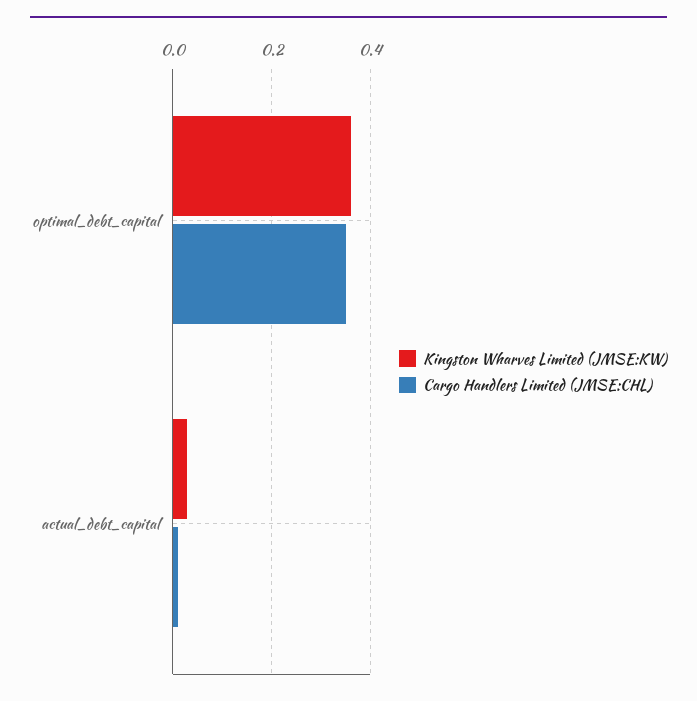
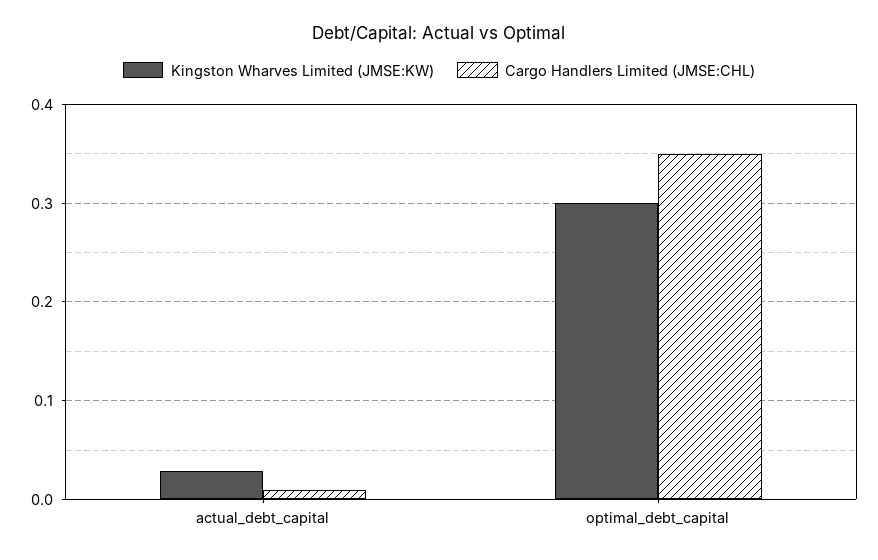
  {
    "Kingston Wharves Limited (JMSE:KW)": {
-     "optimal_debt_capital": 0.36,
+     "optimal_debt_capital": 0.3,
      "actual_debt_capital": 0.03
    },
    "Cargo Handlers Limited (JMSE:CHL)": {
      "optimal_debt_capital": 0.35,
      "actual_debt_capital": 0.01
    }
  }

